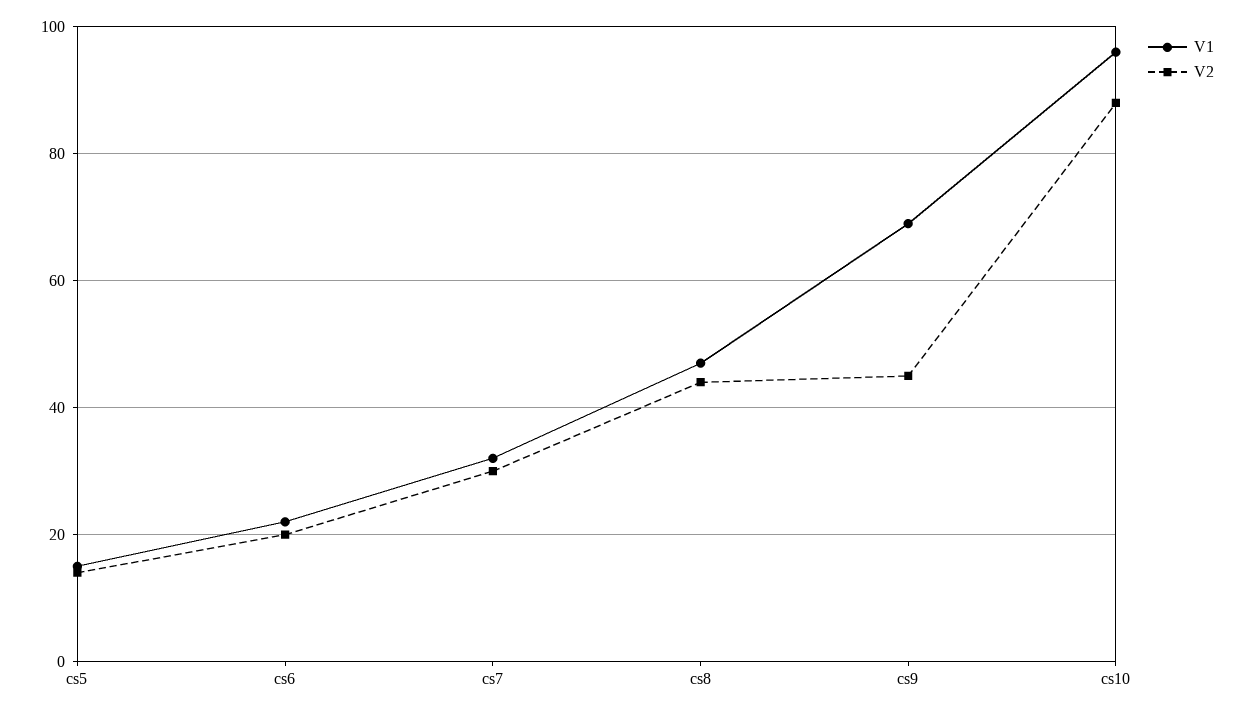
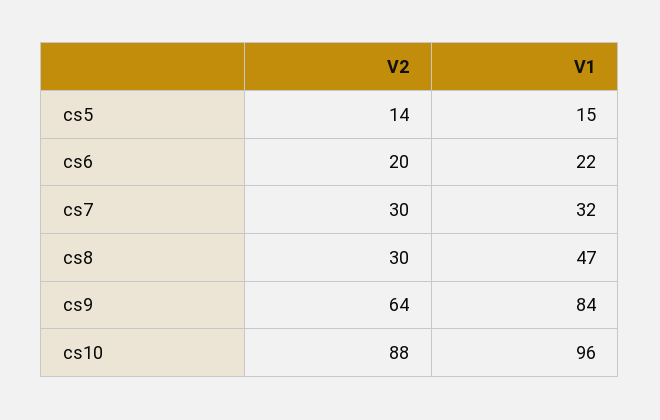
  {
    "V1": {
      "cs5": 15,
      "cs6": 22,
      "cs7": 32,
      "cs8": 47,
-     "cs9": 70,
+     "cs9": 84,
      "cs10": 96
    },
    "V2": {
      "cs5": 14,
      "cs6": 20,
      "cs7": 30,
-     "cs8": 45,
+     "cs8": 30,
-     "cs9": 45,
+     "cs9": 64,
      "cs10": 88
    }
  }

